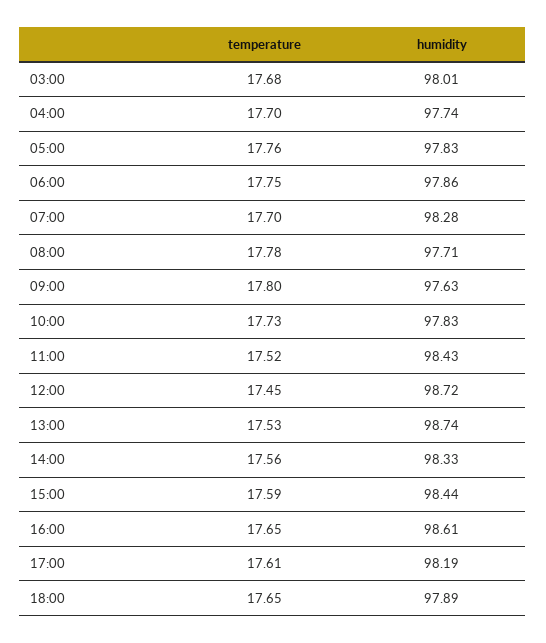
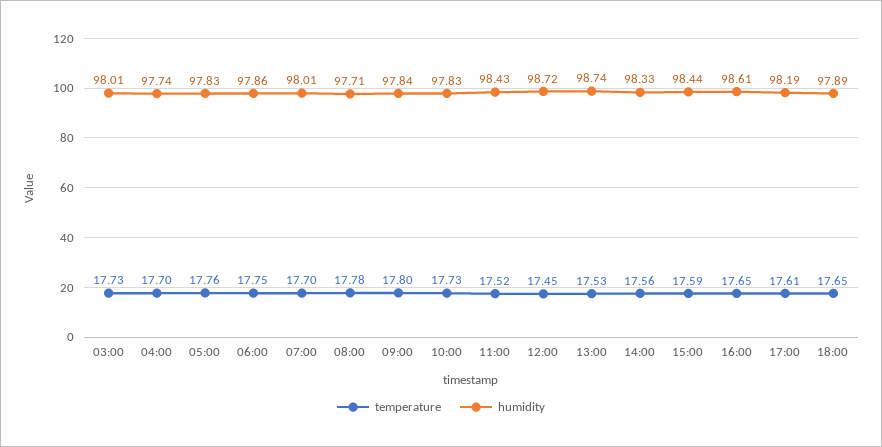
  {
    "temperature": {
-     "03:00": 17.68,
+     "03:00": 17.73,
      "04:00": 17.7,
      "05:00": 17.76,
      "06:00": 17.75,
      "07:00": 17.7,
      "08:00": 17.78,
      "09:00": 17.8,
      "10:00": 17.73,
      "11:00": 17.52,
      "12:00": 17.45,
      "13:00": 17.53,
      "14:00": 17.56,
      "15:00": 17.59,
      "16:00": 17.65,
      "17:00": 17.61,
      "18:00": 17.65
    },
    "humidity": {
      "03:00": 98.01,
      "04:00": 97.74,
      "05:00": 97.83,
      "06:00": 97.86,
-     "07:00": 98.28,
+     "07:00": 98.01,
      "08:00": 97.71,
-     "09:00": 97.63,
+     "09:00": 97.84,
      "10:00": 97.83,
      "11:00": 98.43,
      "12:00": 98.72,
      "13:00": 98.74,
      "14:00": 98.33,
      "15:00": 98.44,
      "16:00": 98.61,
      "17:00": 98.19,
      "18:00": 97.89
    }
  }

